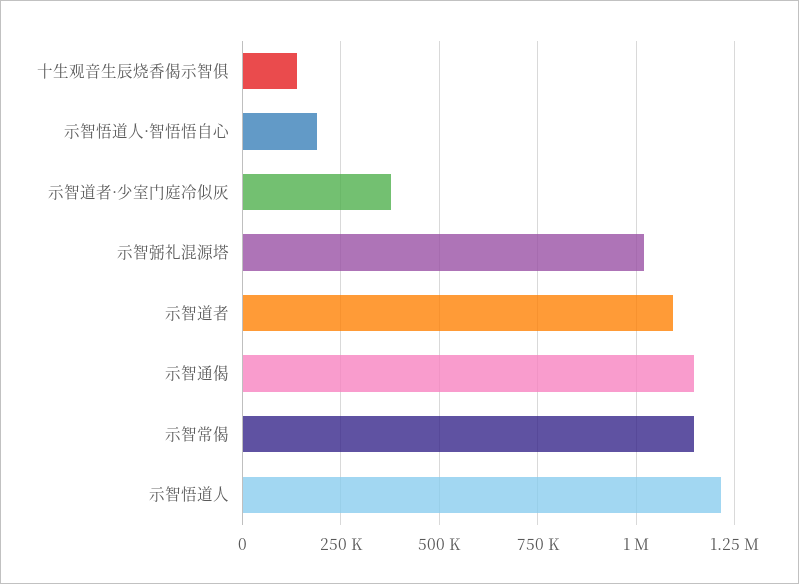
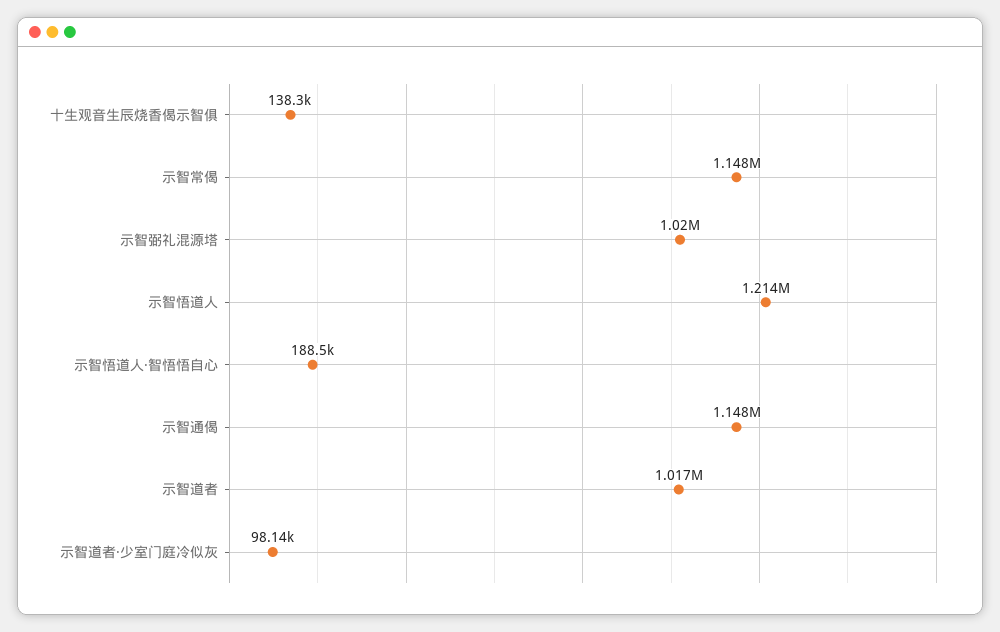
  {
    "十生观音生辰烧香偈示智俱": 138300,
    "示智悟道人·智悟悟自心": 188500,
-   "示智道者·少室门庭冷似灰": 375000,
+   "示智道者·少室门庭冷似灰": 98140,
    "示智弼礼混源塔": 1020000,
-   "示智道者": 1100000,
+   "示智道者": 1017000,
    "示智通偈": 1148000,
    "示智常偈": 1148000,
    "示智悟道人": 1214000
  }

